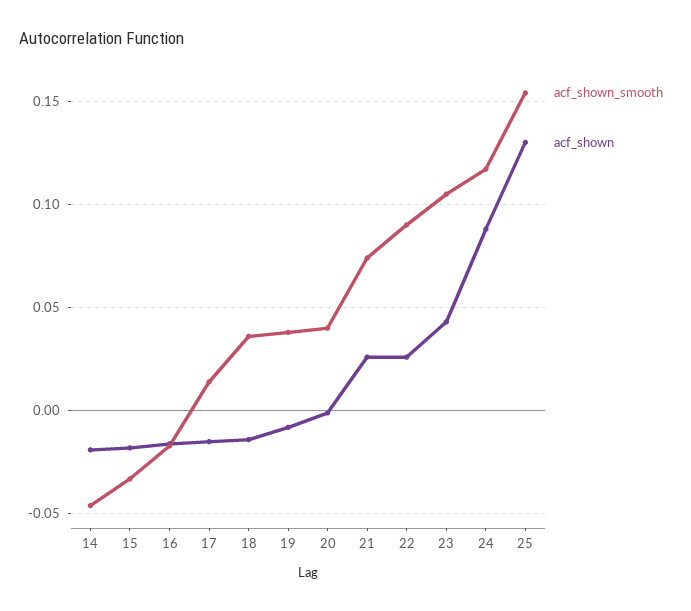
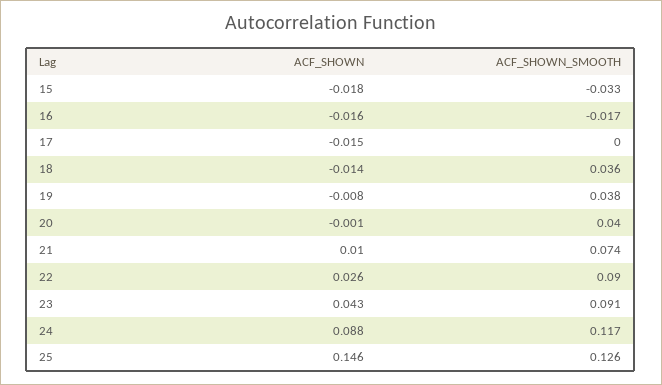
  {
    "acf_shown_smooth": {
-     "14": -0.045,
      "15": -0.033,
      "16": -0.017,
-     "17": 0.015,
+     "17": 0,
      "18": 0.036,
      "19": 0.038,
      "20": 0.04,
      "21": 0.074,
      "22": 0.09,
-     "23": 0.105,
+     "23": 0.091,
      "24": 0.117,
-     "25": 0.155
+     "25": 0.126
    },
    "acf_shown": {
-     "14": -0.02,
      "15": -0.018,
      "16": -0.016,
      "17": -0.015,
      "18": -0.014,
      "19": -0.008,
      "20": -0.001,
-     "21": 0.025,
+     "21": 0.01,
      "22": 0.026,
      "23": 0.043,
      "24": 0.088,
-     "25": 0.13
+     "25": 0.146
    }
  }

